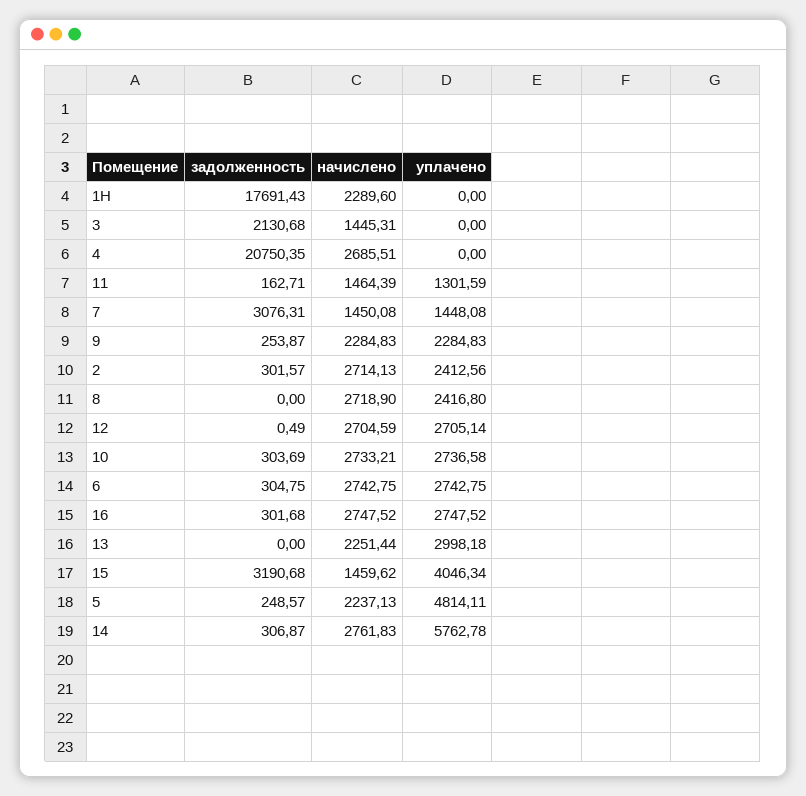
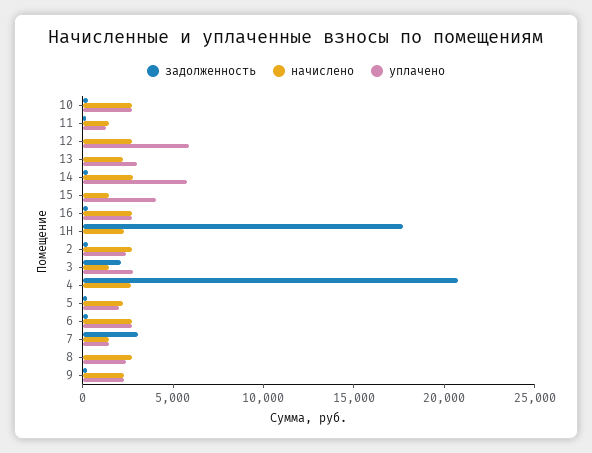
  {
    "задолженность": {
      "1Н": 17691.43,
      "3": 2130.68,
      "4": 20750.35,
      "11": 162.71,
      "7": 3076.31,
      "9": 253.87,
      "2": 301.57,
      "8": 0,
      "12": 0.49,
      "10": 303.69,
      "6": 304.75,
      "16": 301.68,
      "13": 0,
-     "15": 3190.68,
+     "15": 0,
      "5": 248.57,
      "14": 306.87
    },
    "начислено": {
      "1Н": 2289.6,
      "3": 1445.31,
      "4": 2685.51,
      "11": 1464.39,
      "7": 1450.08,
      "9": 2284.83,
      "2": 2714.13,
      "8": 2718.9,
      "12": 2704.59,
      "10": 2733.21,
      "6": 2742.75,
      "16": 2747.52,
      "13": 2251.44,
      "15": 1459.62,
      "5": 2237.13,
      "14": 2761.83
    },
    "уплачено": {
      "1Н": 0,
-     "3": 0,
+     "3": 3000,
      "4": 0,
      "11": 1301.59,
      "7": 1448.08,
      "9": 2284.83,
      "2": 2412.56,
      "8": 2416.8,
-     "12": 2705.14,
+     "12": 6000,
      "10": 2736.58,
      "6": 2742.75,
      "16": 2747.52,
      "13": 2998.18,
      "15": 4046.34,
-     "5": 4814.11,
+     "5": 2000,
      "14": 5762.78
    }
  }

